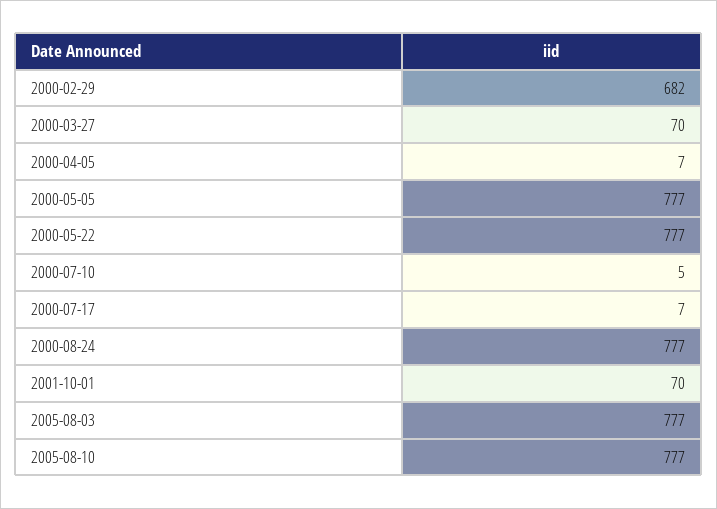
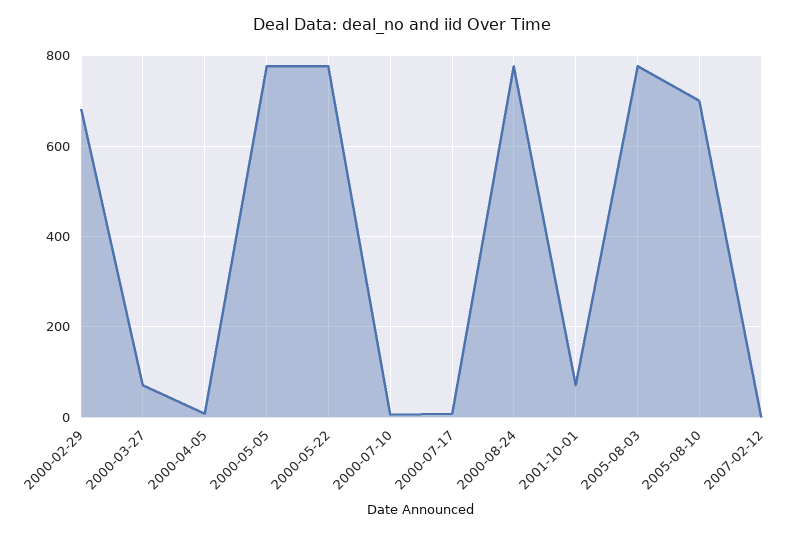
  {
    "2000-02-29": 682,
    "2000-03-27": 70,
    "2000-04-05": 7,
    "2000-05-05": 777,
    "2000-05-22": 777,
    "2000-07-10": 5,
    "2000-07-17": 7,
    "2000-08-24": 777,
    "2001-10-01": 70,
    "2005-08-03": 777,
-   "2005-08-10": 777
+   "2005-08-10": 700,
+   "2007-02-12": 0
  }

